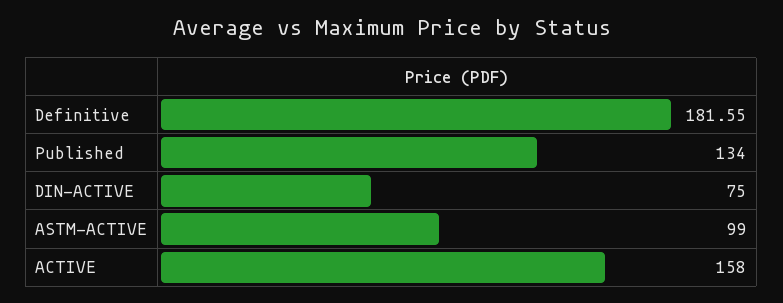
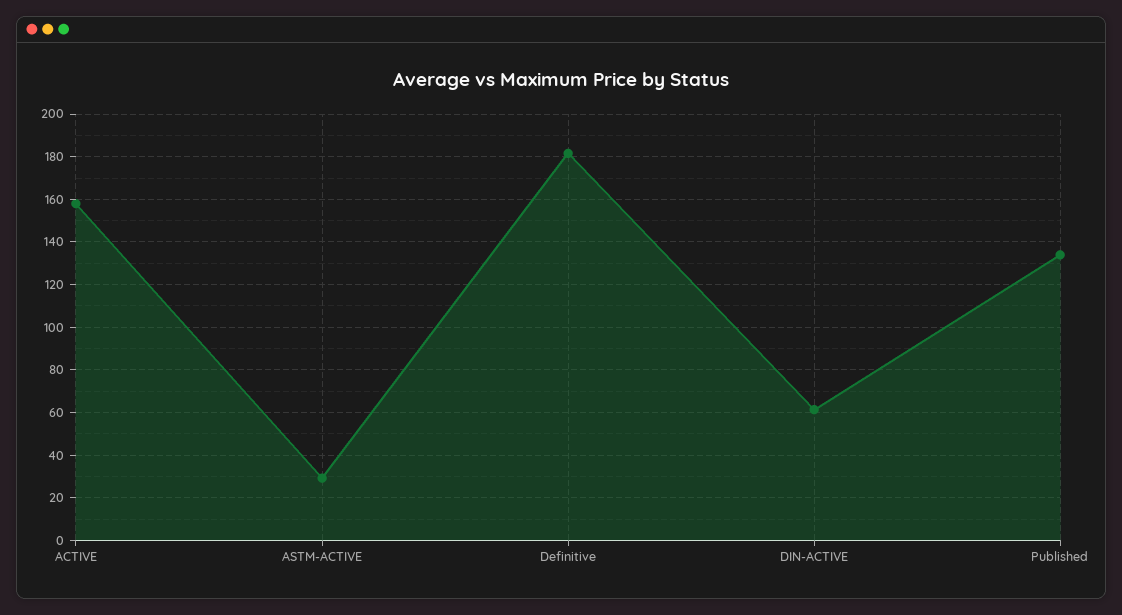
  {
    "Definitive": 181.55,
    "Published": 134,
-   "DIN-ACTIVE": 75,
+   "DIN-ACTIVE": 60,
-   "ASTM-ACTIVE": 99,
+   "ASTM-ACTIVE": 30,
    "ACTIVE": 158
  }

